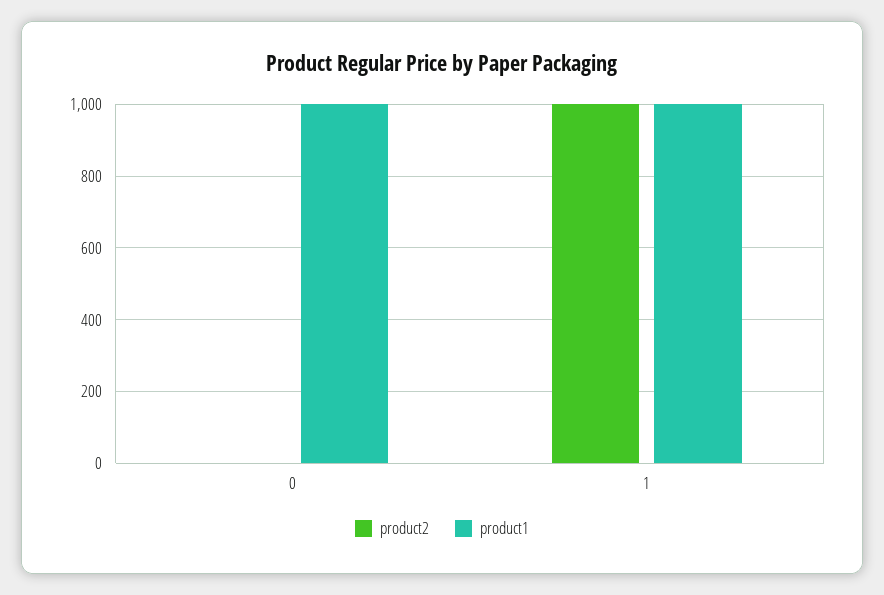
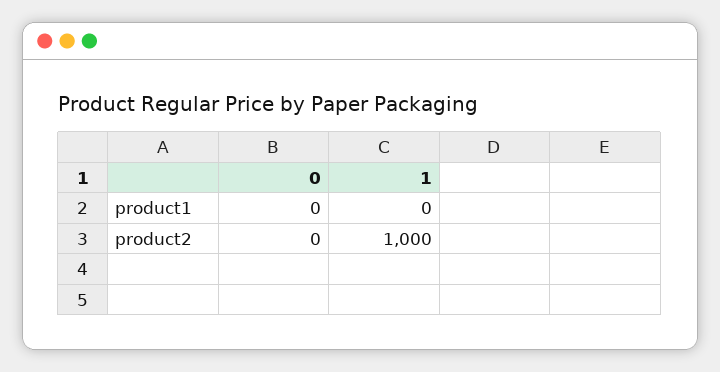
  {
    "product2": {
      "0": 0,
      "1": 1000
    },
    "product1": {
-     "0": 1000,
+     "0": 0,
-     "1": 1000
+     "1": 0
    }
  }

